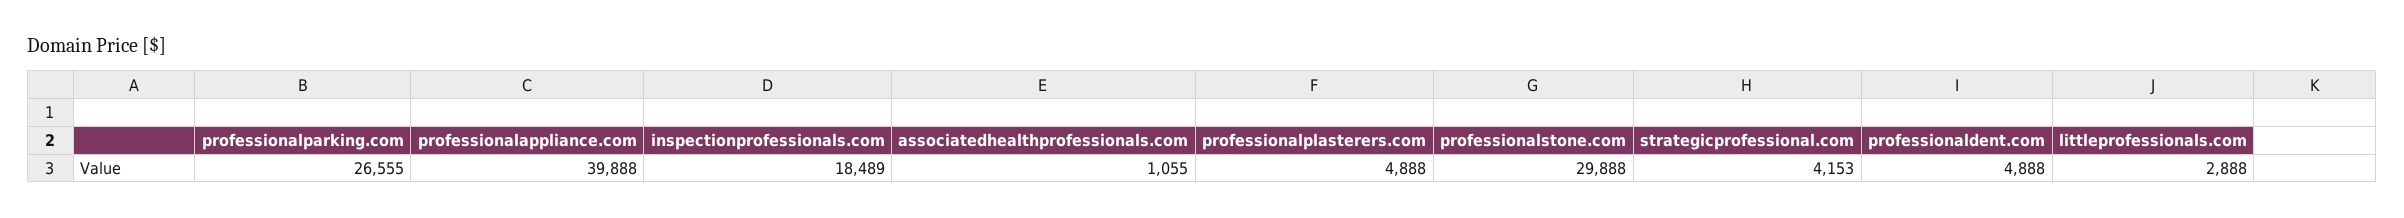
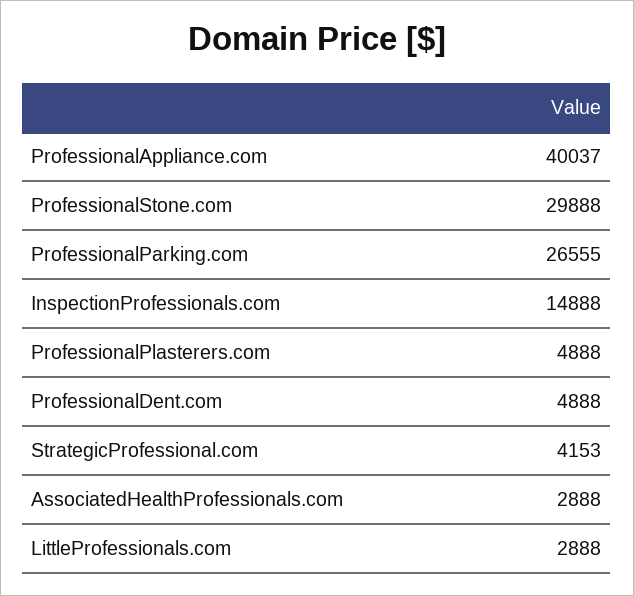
  {
    "professionalparking.com": 26555,
-   "professionalappliance.com": 39888,
+   "professionalappliance.com": 40037,
-   "inspectionprofessionals.com": 18489,
+   "inspectionprofessionals.com": 14888,
-   "associatedhealthprofessionals.com": 1055,
+   "associatedhealthprofessionals.com": 2888,
    "professionalplasterers.com": 4888,
    "professionalstone.com": 29888,
    "strategicprofessional.com": 4153,
    "professionaldent.com": 4888,
    "littleprofessionals.com": 2888
  }

